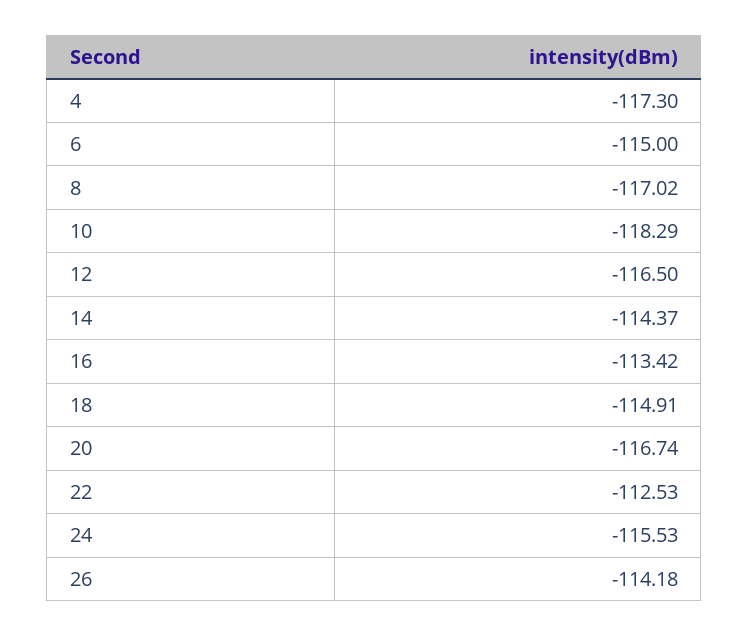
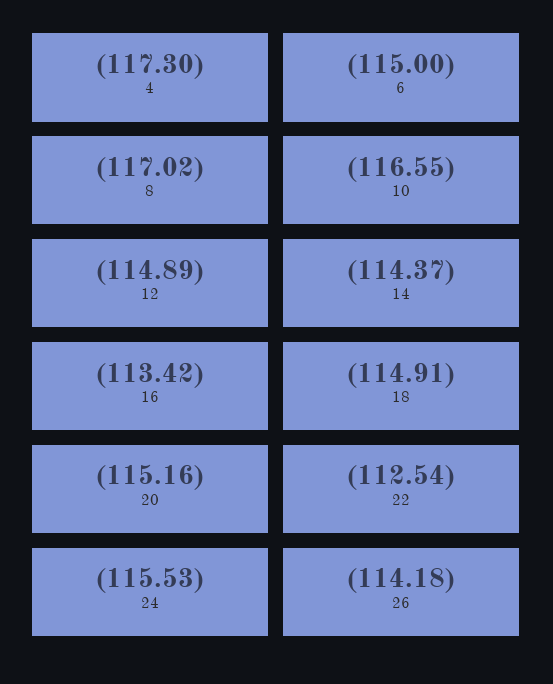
  {
    "4": -117.3,
    "6": -115,
    "8": -117.02,
-   "10": -118.29,
+   "10": -116.55,
-   "12": -116.5,
+   "12": -114.89,
    "14": -114.37,
    "16": -113.42,
    "18": -114.91,
-   "20": -116.74,
+   "20": -115.16,
-   "22": -112.53,
+   "22": -112.54,
    "24": -115.53,
    "26": -114.18
  }

